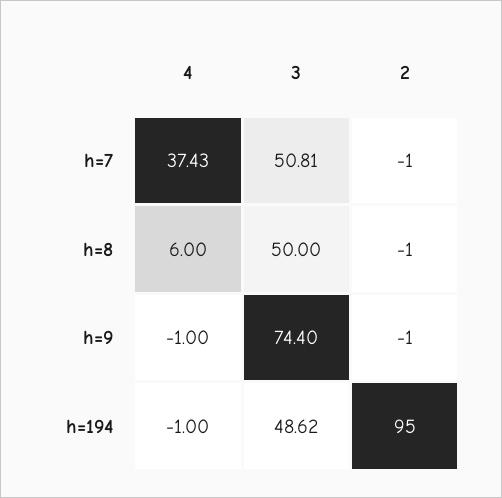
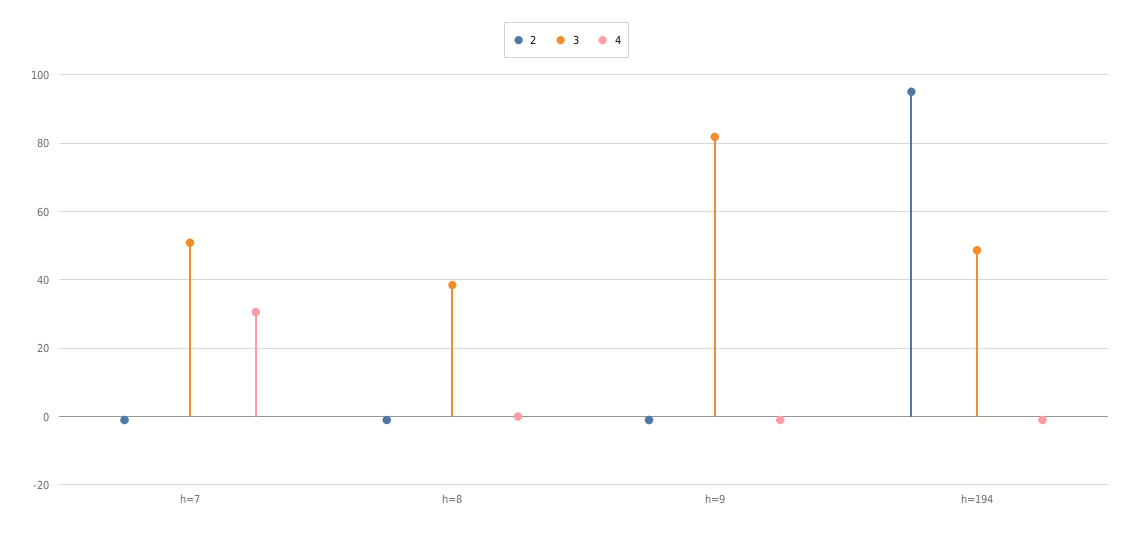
  {
    "4": {
-     "h=7": 37.43,
+     "h=7": 30,
-     "h=8": 6,
+     "h=8": 0,
      "h=9": -1,
      "h=194": -1
    },
    "3": {
      "h=7": 50.81,
-     "h=8": 50,
+     "h=8": 38,
-     "h=9": 74.4,
+     "h=9": 82,
      "h=194": 48.62
    },
    "2": {
      "h=7": -1,
      "h=8": -1,
      "h=9": -1,
      "h=194": 95
    }
  }

